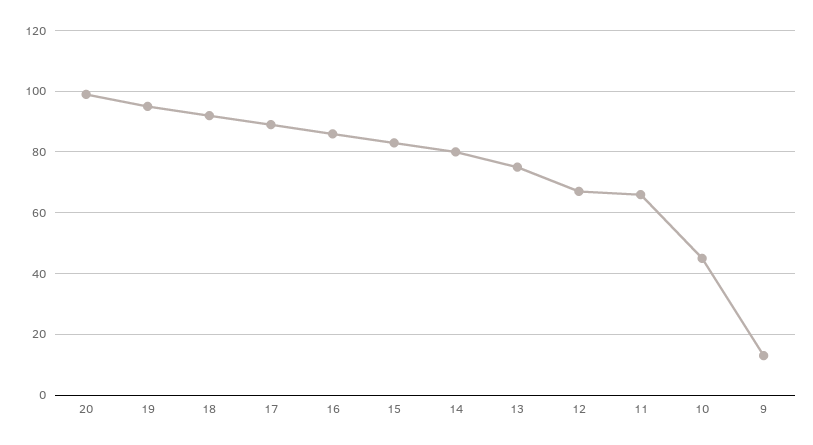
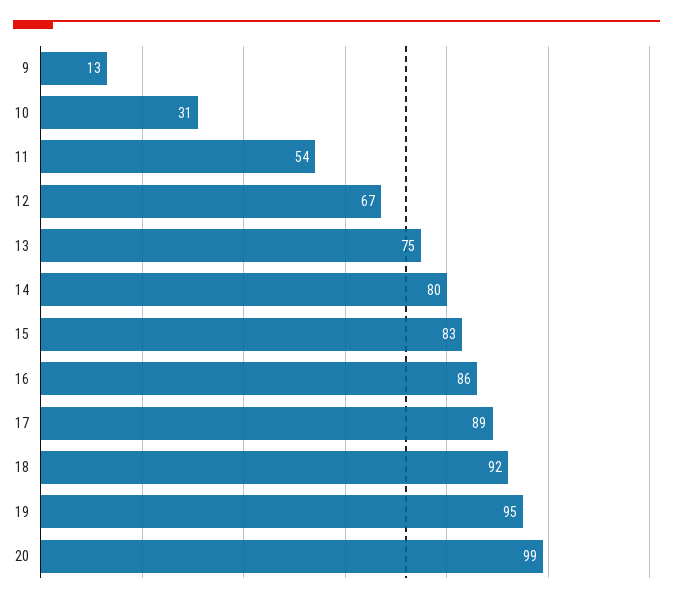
  {
    "20": 99,
    "19": 95,
    "18": 92,
    "17": 89,
    "16": 86,
    "15": 83,
    "14": 80,
    "13": 75,
    "12": 67,
-   "11": 65,
+   "11": 54,
-   "10": 45,
+   "10": 31,
    "9": 13
  }

